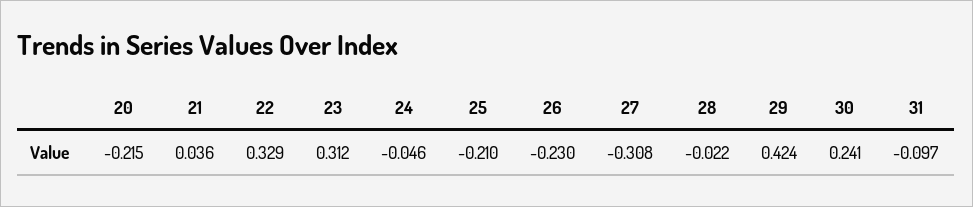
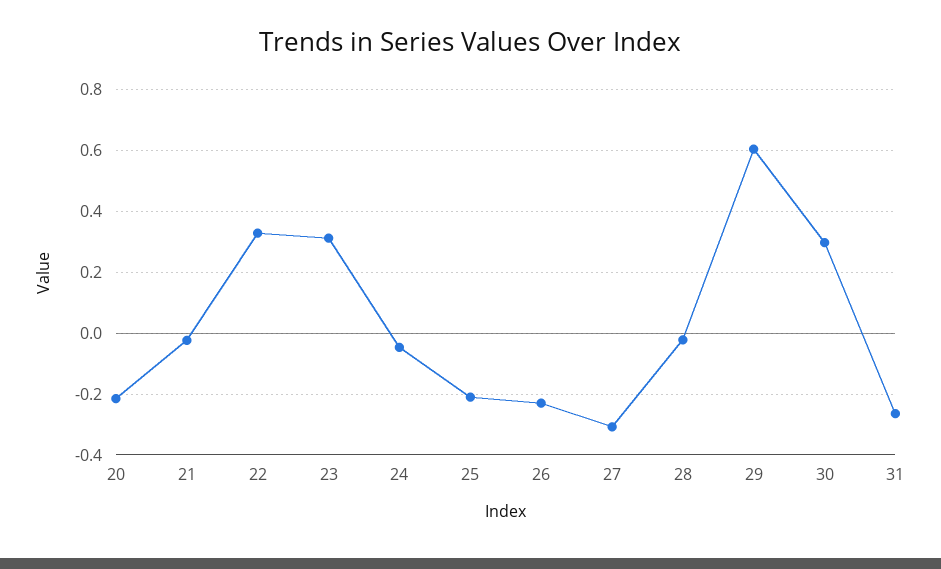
  {
    "20": -0.215,
-   "21": 0.036,
+   "21": -0.02,
    "22": 0.329,
    "23": 0.312,
    "24": -0.046,
    "25": -0.21,
    "26": -0.23,
    "27": -0.308,
    "28": -0.022,
-   "29": 0.424,
+   "29": 0.6,
-   "30": 0.241,
+   "30": 0.3,
-   "31": -0.097
+   "31": -0.26
  }

